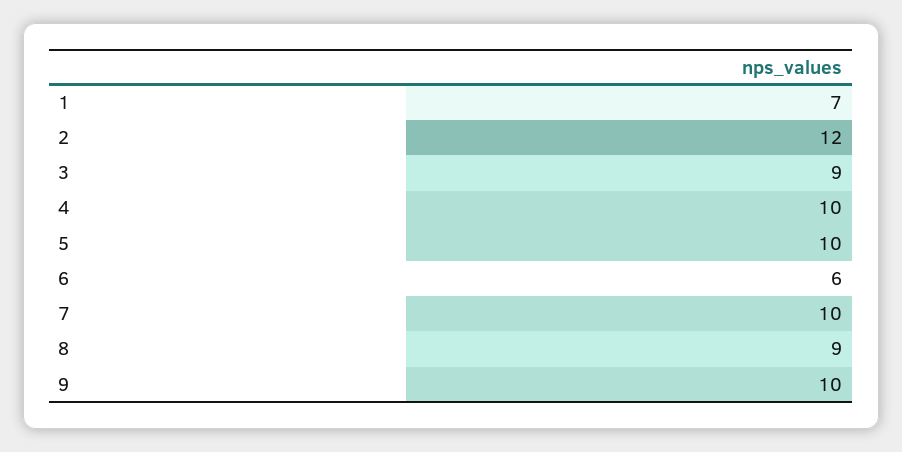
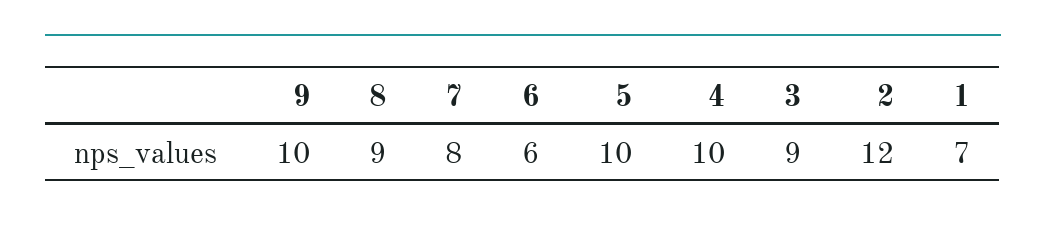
  {
    "1": 7,
    "2": 12,
    "3": 9,
    "4": 10,
    "5": 10,
    "6": 6,
-   "7": 10,
+   "7": 8,
    "8": 9,
    "9": 10
  }

